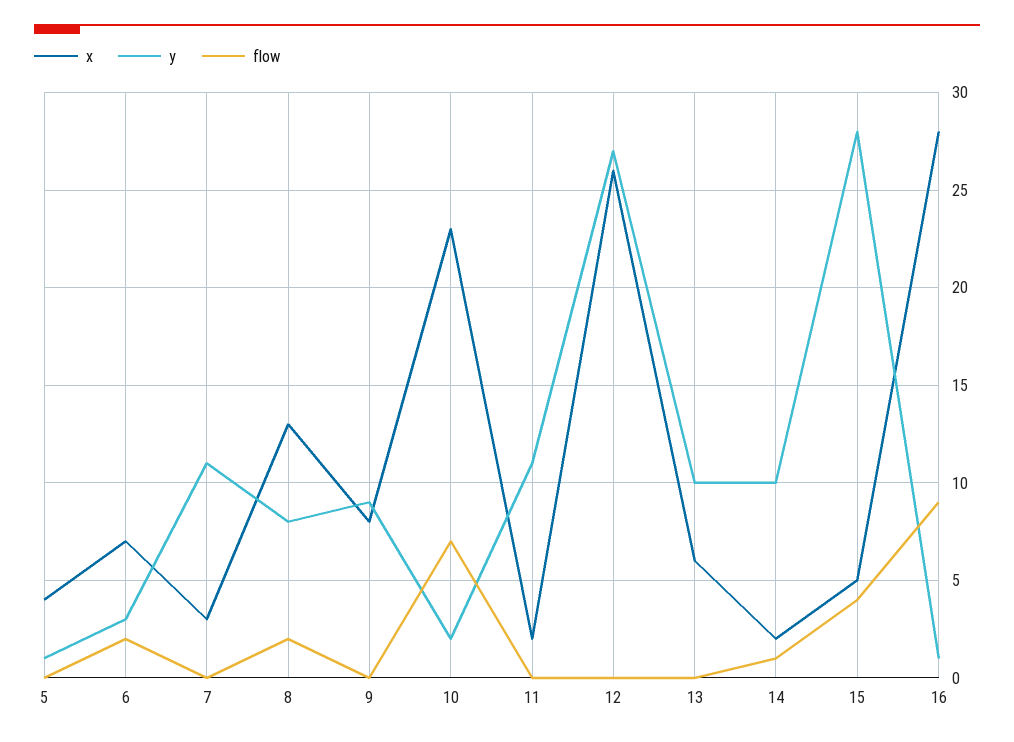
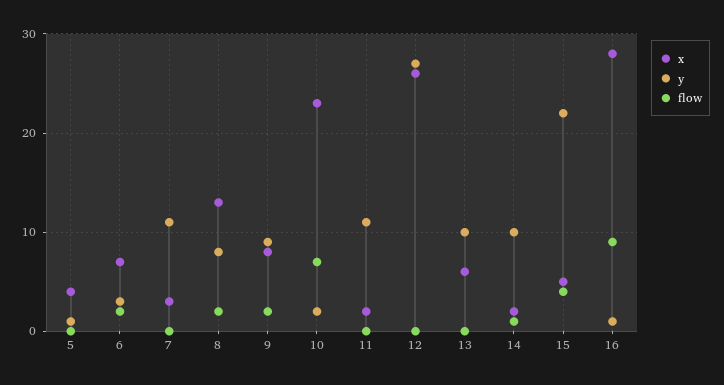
  {
    "x": {
      "5": 4,
      "6": 7,
      "7": 3,
      "8": 13,
      "9": 8,
      "10": 23,
      "11": 2,
      "12": 26,
      "13": 6,
      "14": 2,
      "15": 5,
      "16": 28
    },
    "y": {
      "5": 1,
      "6": 3,
      "7": 11,
      "8": 8,
      "9": 9,
      "10": 2,
      "11": 11,
      "12": 27,
      "13": 10,
      "14": 10,
-     "15": 28,
+     "15": 22,
      "16": 1
    },
    "flow": {
      "5": 0,
      "6": 2,
      "7": 0,
      "8": 2,
-     "9": 0,
+     "9": 2,
      "10": 7,
      "11": 0,
      "12": 0,
      "13": 0,
      "14": 1,
      "15": 4,
      "16": 9
    }
  }

